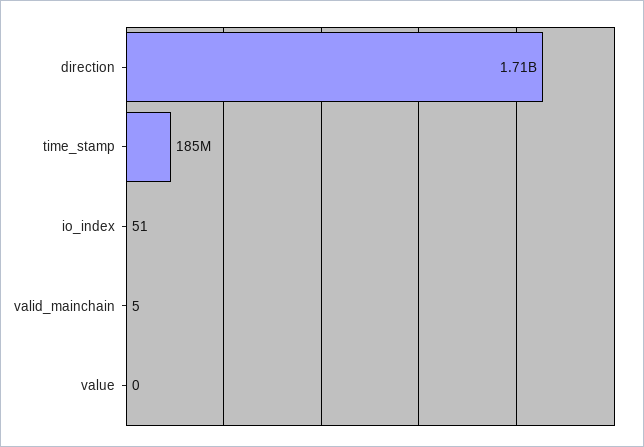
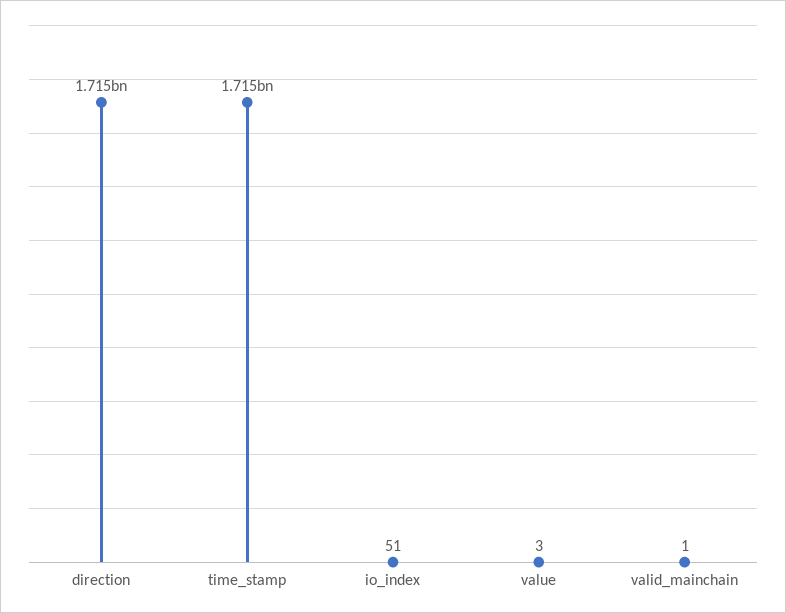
  {
    "direction": 1715000000,
-   "time_stamp": 185000000,
+   "time_stamp": 1715000000,
    "io_index": 51,
-   "valid_mainchain": 5,
+   "valid_mainchain": 1,
-   "value": 0
+   "value": 3
  }

